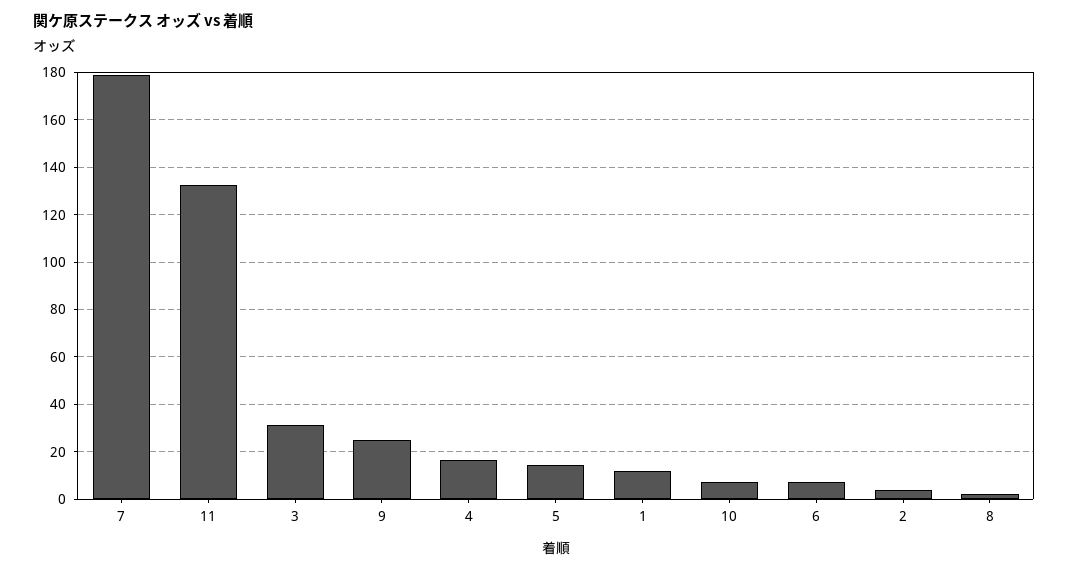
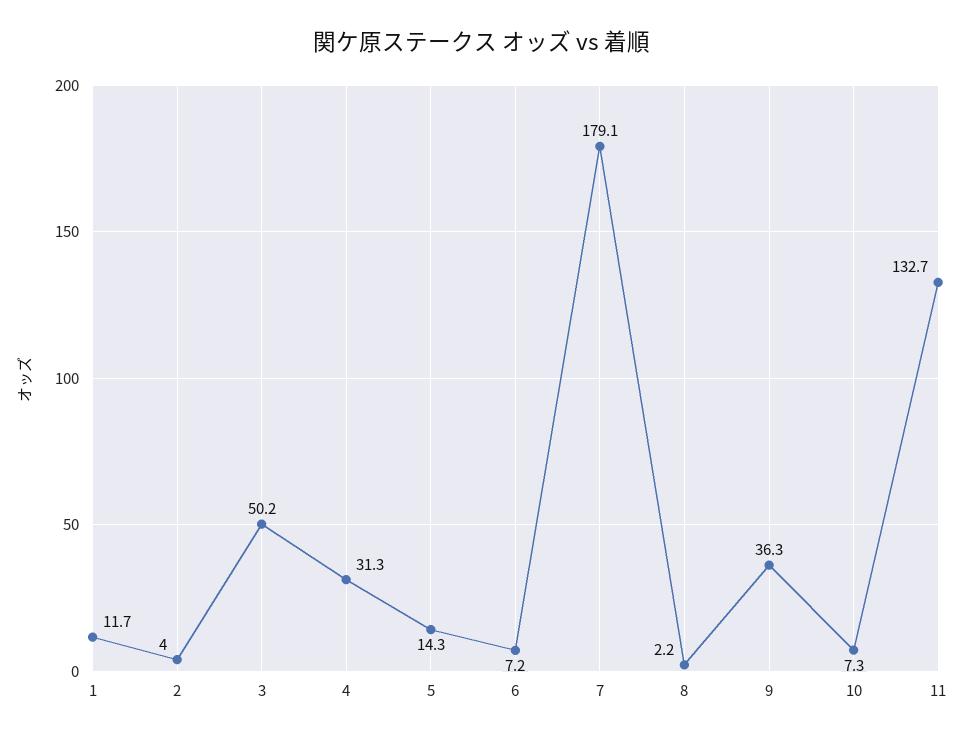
  {
    "7": 179.1,
    "11": 132.7,
-   "3": 30,
+   "3": 50.2,
-   "9": 25,
+   "9": 36.3,
-   "4": 15,
+   "4": 31.3,
    "5": 14.3,
    "1": 11.7,
    "10": 7.3,
    "6": 7.2,
    "2": 4,
    "8": 2.2
  }

